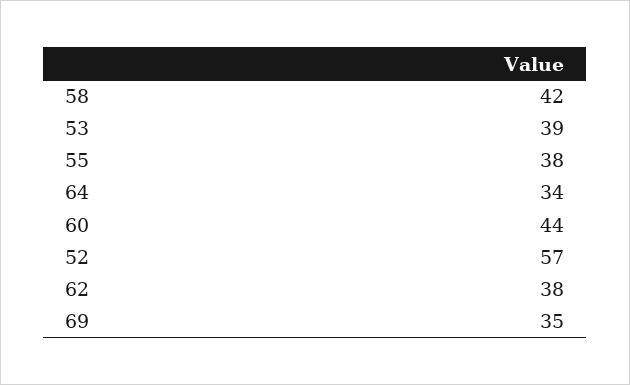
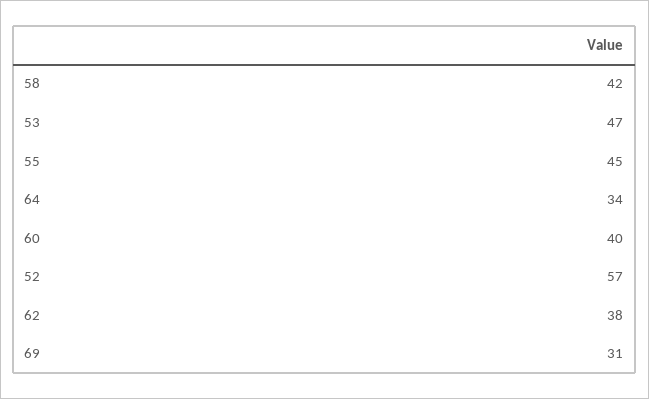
  {
    "58": 42,
-   "53": 39,
+   "53": 47,
-   "55": 38,
+   "55": 45,
    "64": 34,
-   "60": 44,
+   "60": 40,
    "52": 57,
    "62": 38,
-   "69": 35
+   "69": 31
  }

